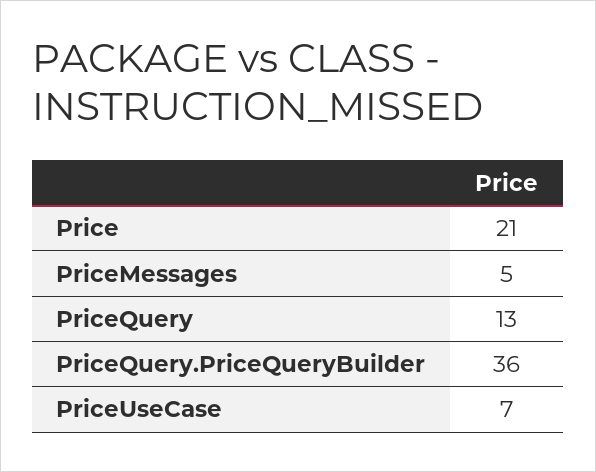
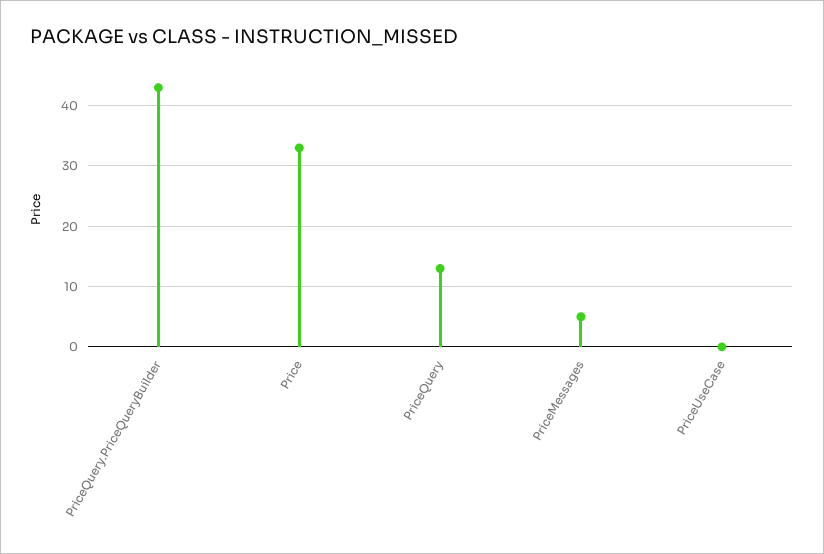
  {
-   "Price": 21,
+   "Price": 33,
    "PriceMessages": 5,
    "PriceQuery": 13,
-   "PriceQuery.PriceQueryBuilder": 36,
+   "PriceQuery.PriceQueryBuilder": 43,
-   "PriceUseCase": 7
+   "PriceUseCase": 0
  }

